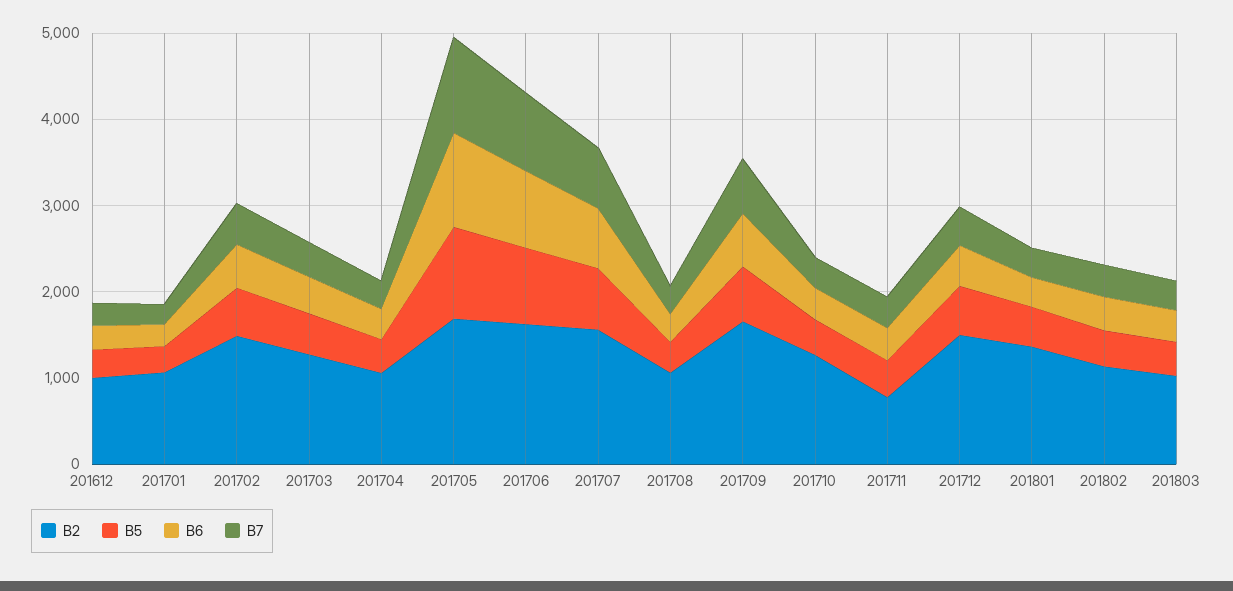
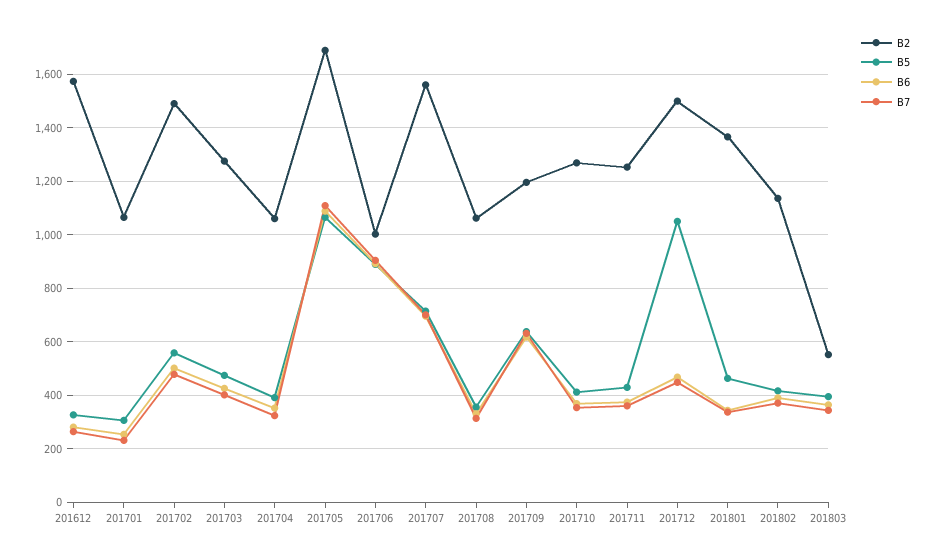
  {
    "B2": {
-     "201612": 1000,
+     "201612": 1575,
      "201701": 1075,
      "201702": 1500,
      "201703": 1275,
      "201704": 1050,
      "201705": 1700,
-     "201706": 1600,
+     "201706": 1000,
      "201707": 1550,
      "201708": 1050,
-     "201709": 1600,
+     "201709": 1200,
      "201710": 1275,
-     "201711": 800,
+     "201711": 1250,
      "201712": 1500,
      "201801": 1375,
      "201802": 1125,
-     "201803": 1000
+     "201803": 550
    },
    "B5": {
      "201612": 325,
      "201701": 300,
      "201702": 550,
      "201703": 475,
      "201704": 400,
      "201705": 1075,
      "201706": 900,
      "201707": 725,
      "201708": 350,
      "201709": 650,
      "201710": 400,
      "201711": 425,
-     "201712": 600,
+     "201712": 1050,
      "201801": 475,
      "201802": 425,
      "201803": 400
    },
    "B6": {
      "201612": 275,
      "201701": 250,
      "201702": 500,
      "201703": 425,
      "201704": 350,
      "201705": 1100,
      "201706": 900,
      "201707": 700,
      "201708": 325,
      "201709": 625,
      "201710": 375,
      "201711": 375,
      "201712": 475,
      "201801": 350,
      "201802": 400,
      "201803": 375
    },
    "B7": {
      "201612": 275,
      "201701": 225,
      "201702": 475,
      "201703": 400,
      "201704": 325,
      "201705": 1100,
      "201706": 900,
      "201707": 700,
      "201708": 325,
      "201709": 625,
      "201710": 350,
      "201711": 350,
      "201712": 450,
      "201801": 325,
      "201802": 375,
      "201803": 350
    }
  }

